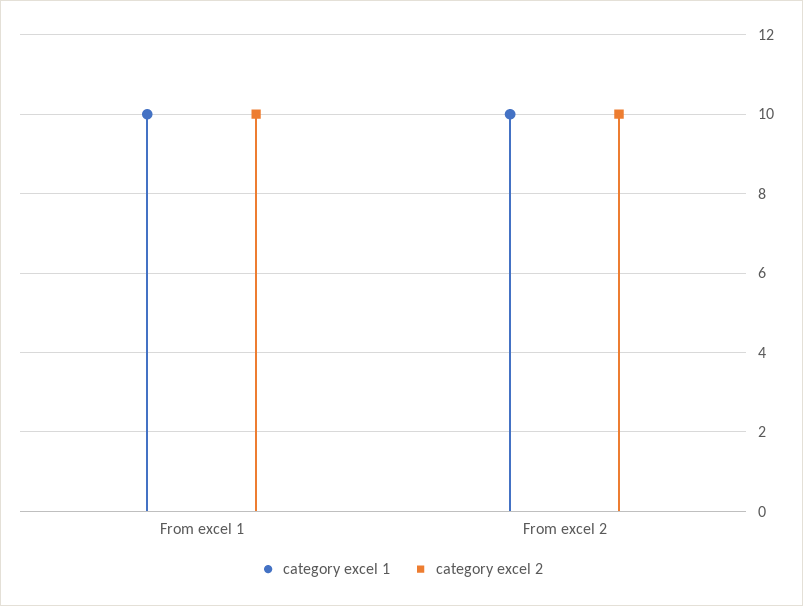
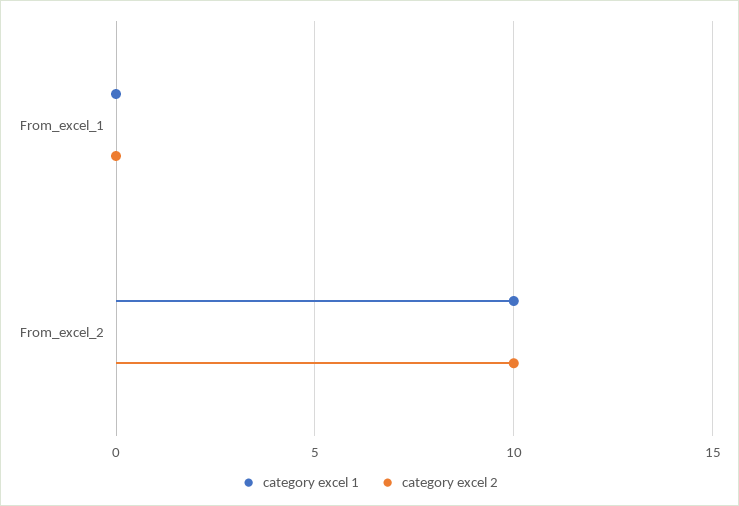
  {
    "category excel 1": {
-     "From excel 1": 10,
+     "From excel 1": 0,
      "From excel 2": 10
    },
    "category excel 2": {
-     "From excel 1": 10,
+     "From excel 1": 0,
      "From excel 2": 10
    }
  }

